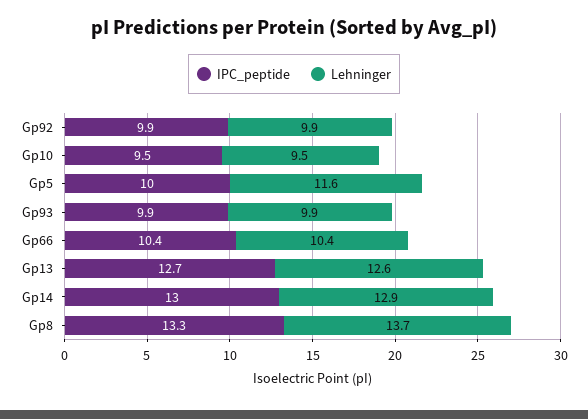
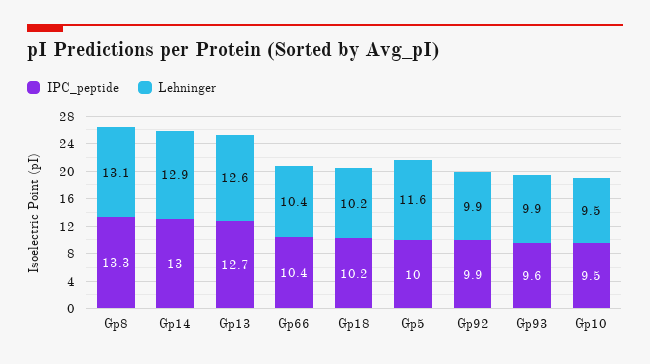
  {
    "IPC_peptide": {
      "Gp92": 9.9,
      "Gp10": 9.5,
      "Gp5": 10,
-     "Gp93": 9.9,
+     "Gp93": 9.6,
      "Gp66": 10.4,
      "Gp13": 12.7,
      "Gp14": 13,
-     "Gp8": 13.3
+     "Gp8": 13.3,
+     "Gp18": 10.2
    },
    "Lehninger": {
      "Gp92": 9.9,
      "Gp10": 9.5,
      "Gp5": 11.6,
      "Gp93": 9.9,
      "Gp66": 10.4,
      "Gp13": 12.6,
      "Gp14": 12.9,
-     "Gp8": 13.7
+     "Gp8": 13.1,
+     "Gp18": 10.2
    }
  }

